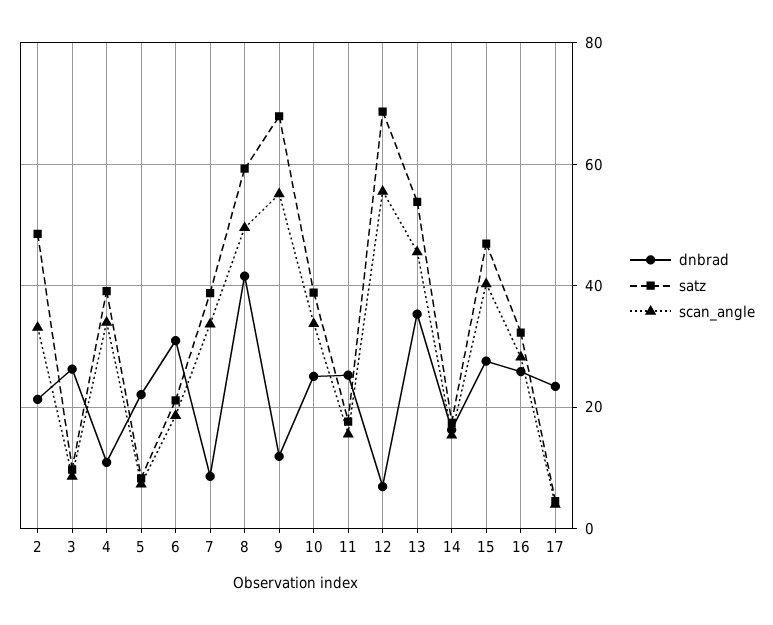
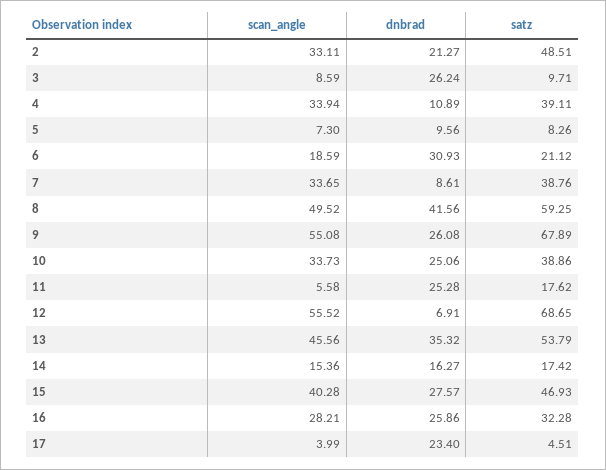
  {
    "dnbrad": {
      "2": 21.27,
      "3": 26.24,
      "4": 10.89,
-     "5": 22,
+     "5": 9.56,
      "6": 30.93,
      "7": 8.61,
      "8": 41.56,
-     "9": 12,
+     "9": 26.08,
      "10": 25.06,
      "11": 25.28,
      "12": 6.91,
      "13": 35.32,
      "14": 16.27,
      "15": 27.57,
      "16": 25.86,
      "17": 23.4
    },
    "satz": {
      "2": 48.51,
      "3": 9.71,
      "4": 39.11,
      "5": 8.26,
      "6": 21.12,
      "7": 38.76,
      "8": 59.25,
      "9": 67.89,
      "10": 38.86,
      "11": 17.62,
      "12": 68.65,
      "13": 53.79,
      "14": 17.42,
      "15": 46.93,
      "16": 32.28,
      "17": 4.51
    },
    "scan_angle": {
      "2": 33.11,
      "3": 8.59,
      "4": 33.94,
      "5": 7.3,
      "6": 18.59,
      "7": 33.65,
      "8": 49.52,
      "9": 55.08,
      "10": 33.73,
-     "11": 16,
+     "11": 5.58,
      "12": 55.52,
      "13": 45.56,
      "14": 15.36,
      "15": 40.28,
      "16": 28.21,
      "17": 3.99
    }
  }

